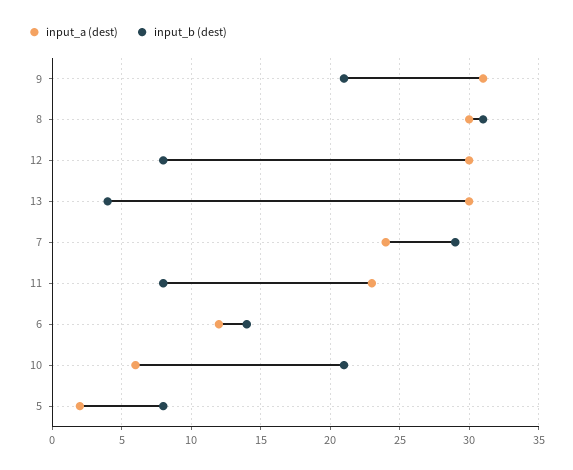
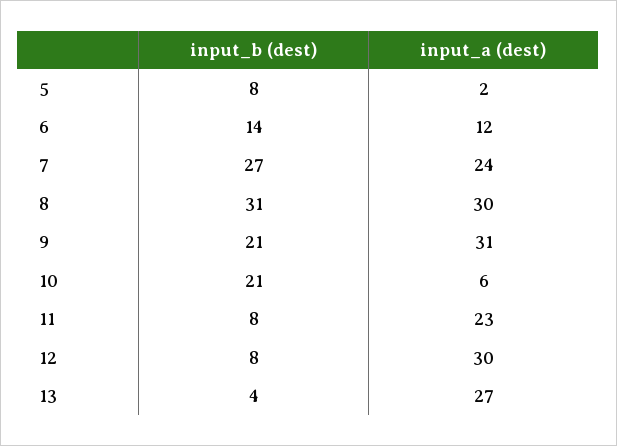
  {
    "input_a (dest)": {
      "9": 31,
      "8": 30,
      "12": 30,
-     "13": 30,
+     "13": 27,
      "7": 24,
      "11": 23,
      "6": 12,
      "10": 6,
      "5": 2
    },
    "input_b (dest)": {
      "9": 21,
      "8": 31,
      "12": 8,
      "13": 4,
-     "7": 29,
+     "7": 27,
      "11": 8,
      "6": 14,
      "10": 21,
      "5": 8
    }
  }

